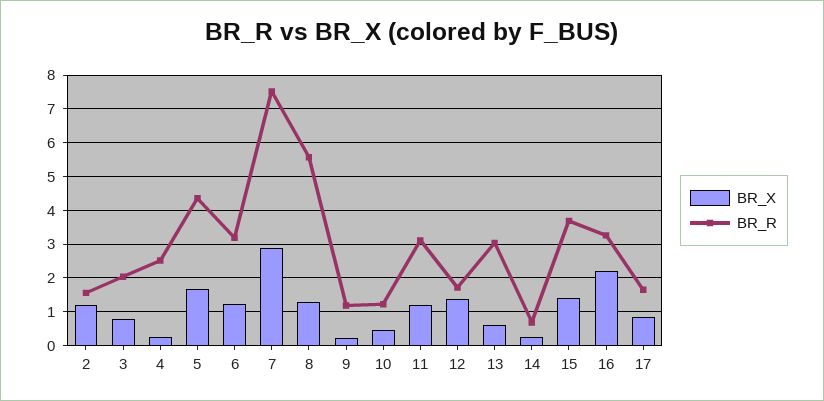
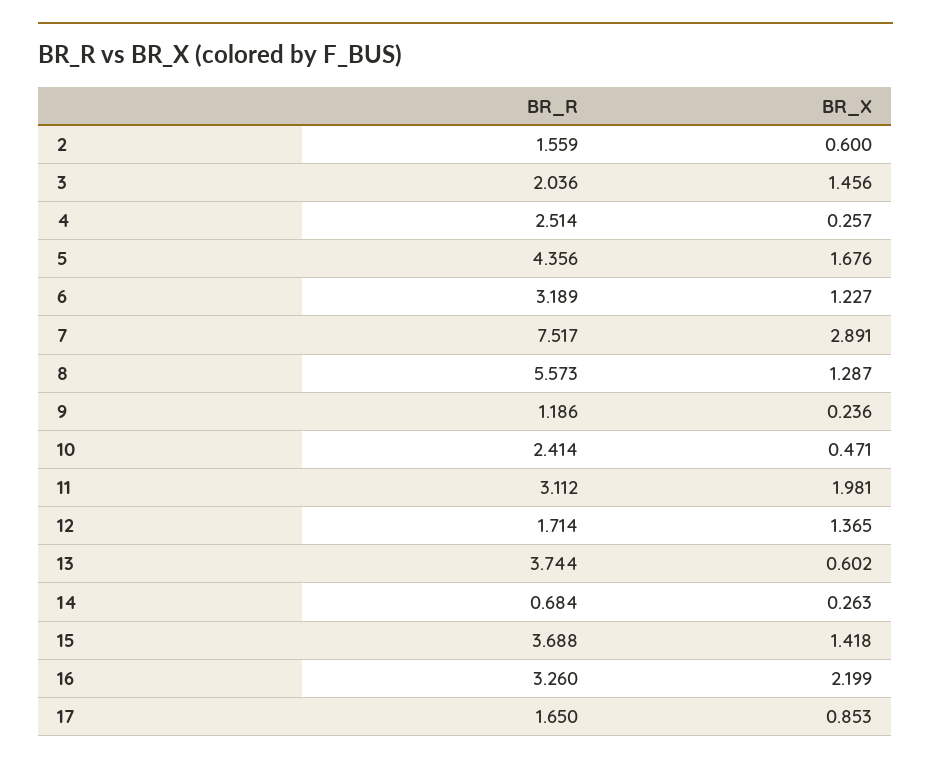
  {
    "BR_X": {
-     "2": 1.2,
+     "2": 0.6,
-     "3": 0.8,
+     "3": 1.456,
      "4": 0.257,
      "5": 1.676,
      "6": 1.227,
      "7": 2.891,
      "8": 1.287,
      "9": 0.236,
      "10": 0.471,
-     "11": 1.2,
+     "11": 1.981,
      "12": 1.365,
      "13": 0.602,
      "14": 0.263,
      "15": 1.418,
      "16": 2.199,
      "17": 0.853
    },
    "BR_R": {
      "2": 1.559,
      "3": 2.036,
      "4": 2.514,
      "5": 4.356,
      "6": 3.189,
      "7": 7.517,
      "8": 5.573,
      "9": 1.186,
-     "10": 1.2,
+     "10": 2.414,
      "11": 3.112,
      "12": 1.714,
-     "13": 3,
+     "13": 3.744,
      "14": 0.684,
      "15": 3.688,
      "16": 3.26,
      "17": 1.65
    }
  }

